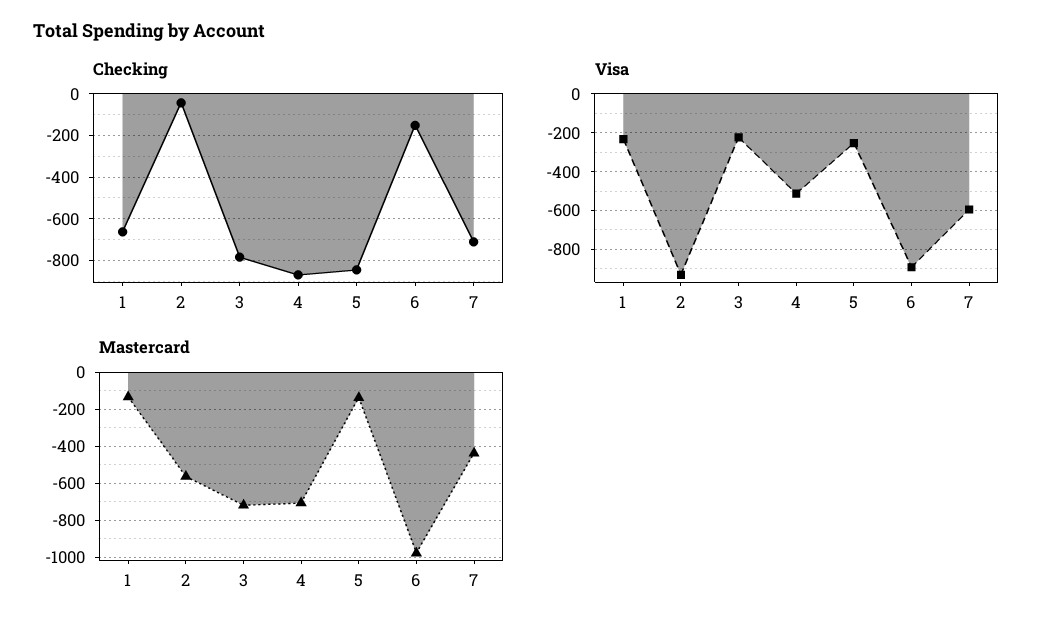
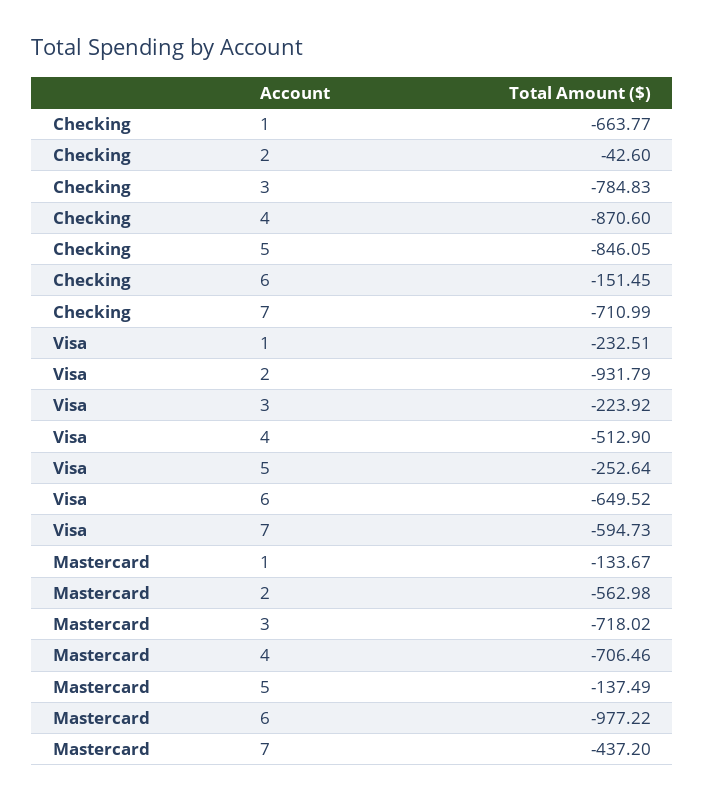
  {
    "Checking": {
      "1": -663.77,
      "2": -42.6,
      "3": -784.83,
      "4": -870.6,
      "5": -846.05,
      "6": -151.45,
      "7": -710.99
    },
    "Visa": {
      "1": -232.51,
      "2": -931.79,
      "3": -223.92,
      "4": -512.9,
      "5": -252.64,
-     "6": -900,
+     "6": -649.52,
      "7": -594.73
    },
    "Mastercard": {
      "1": -133.67,
      "2": -562.98,
      "3": -718.02,
      "4": -706.46,
      "5": -137.49,
      "6": -977.22,
      "7": -437.2
    }
  }

